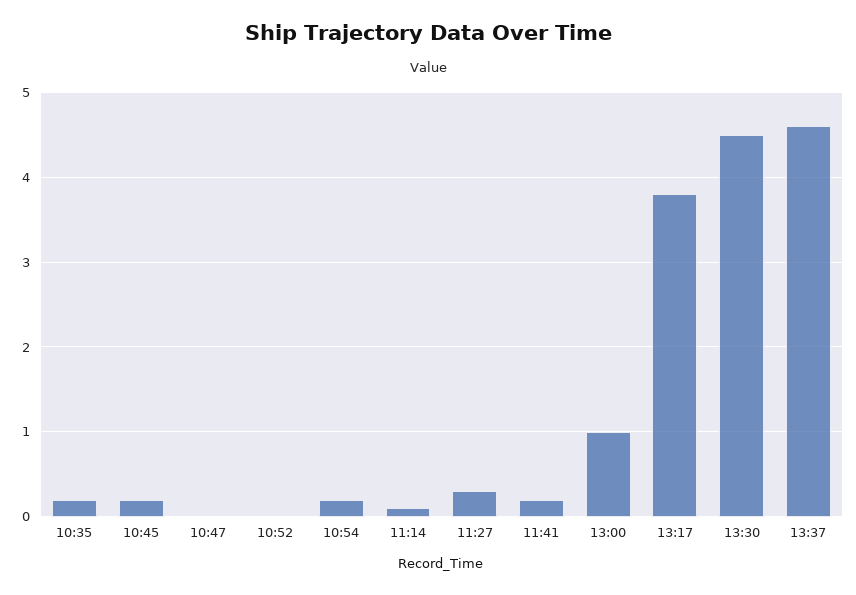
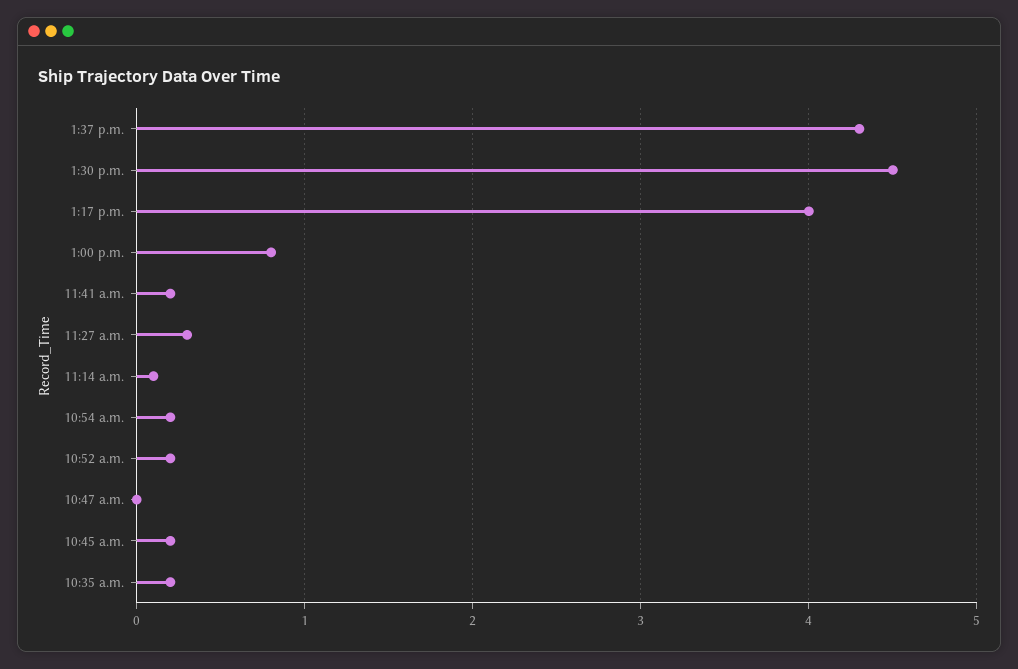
  {
    "10:35": 0.2,
    "10:45": 0.2,
    "10:47": 0,
-   "10:52": 0,
+   "10:52": 0.2,
    "10:54": 0.2,
    "11:14": 0.1,
    "11:27": 0.3,
    "11:41": 0.2,
-   "13:00": 1,
+   "13:00": 0.8,
-   "13:17": 3.8,
+   "13:17": 4,
    "13:30": 4.5,
-   "13:37": 4.6
+   "13:37": 4.3
  }

